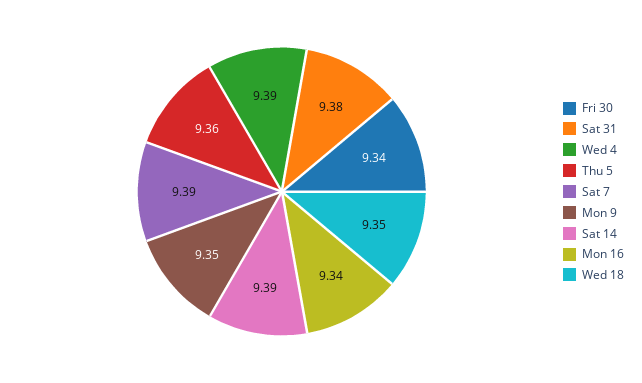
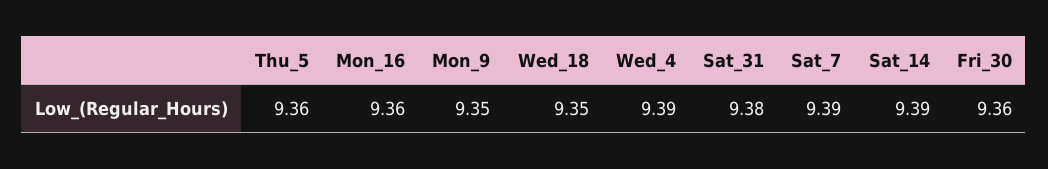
  {
-   "Fri 30": 9.34,
+   "Fri 30": 9.36,
    "Sat 31": 9.38,
    "Wed 4": 9.39,
    "Thu 5": 9.36,
    "Sat 7": 9.39,
    "Mon 9": 9.35,
    "Sat 14": 9.39,
-   "Mon 16": 9.34,
+   "Mon 16": 9.36,
    "Wed 18": 9.35
  }

